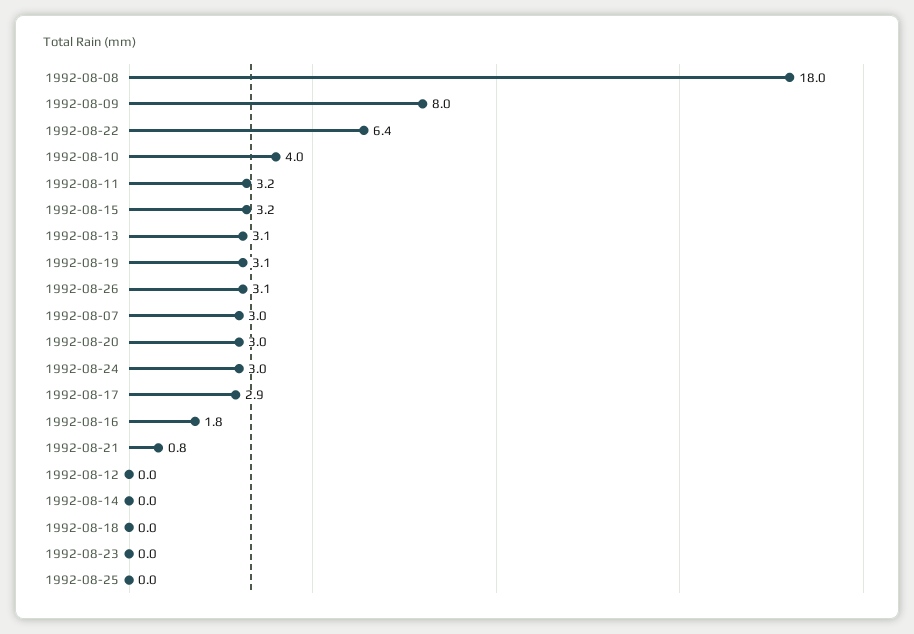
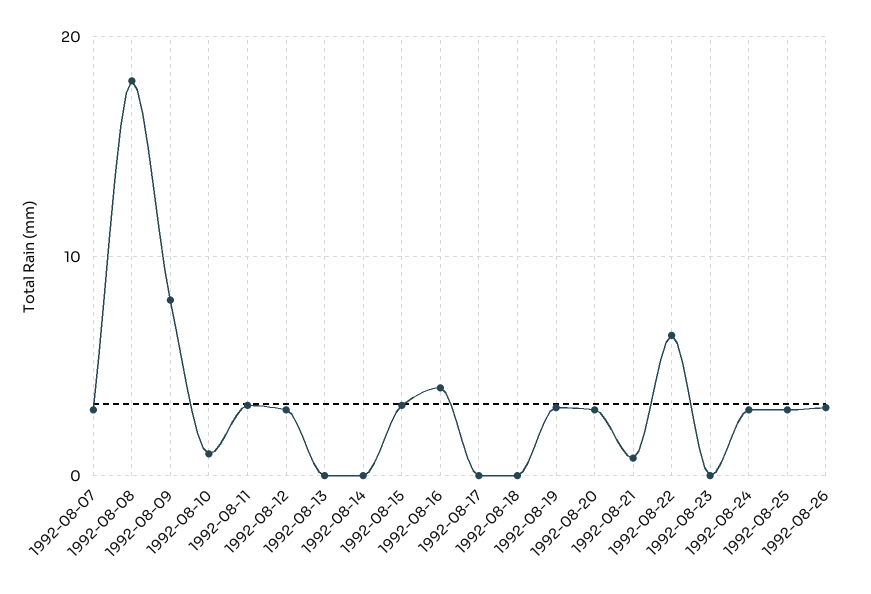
  {
    "1992-08-08": 18,
    "1992-08-09": 8,
    "1992-08-22": 6.4,
-   "1992-08-10": 4,
+   "1992-08-10": 1,
    "1992-08-11": 3.2,
    "1992-08-15": 3.2,
-   "1992-08-13": 3.1,
+   "1992-08-13": 0,
    "1992-08-19": 3.1,
    "1992-08-26": 3.1,
    "1992-08-07": 3,
    "1992-08-20": 3,
    "1992-08-24": 3,
-   "1992-08-17": 2.9,
+   "1992-08-17": 0,
-   "1992-08-16": 1.8,
+   "1992-08-16": 4,
    "1992-08-21": 0.8,
-   "1992-08-12": 0,
+   "1992-08-12": 3,
    "1992-08-14": 0,
    "1992-08-18": 0,
    "1992-08-23": 0,
-   "1992-08-25": 0
+   "1992-08-25": 3
  }

